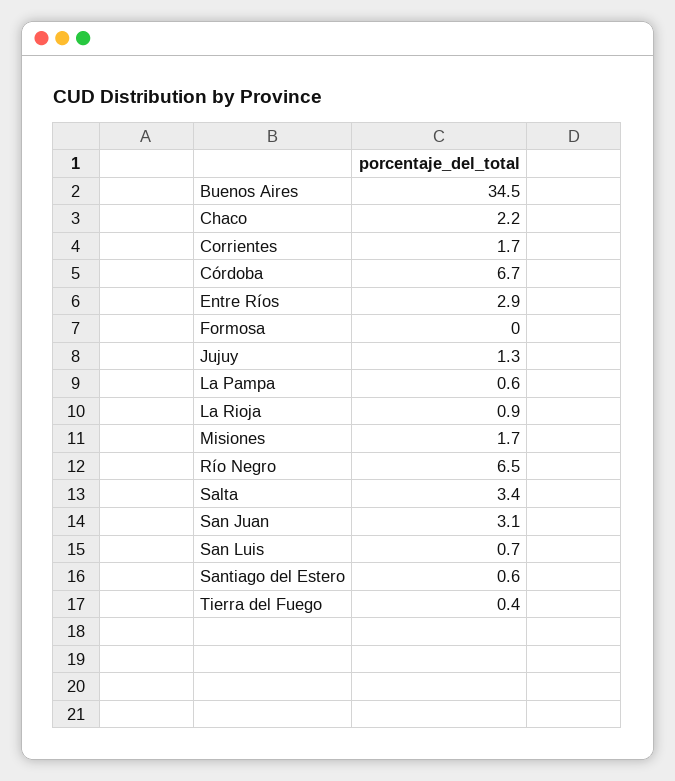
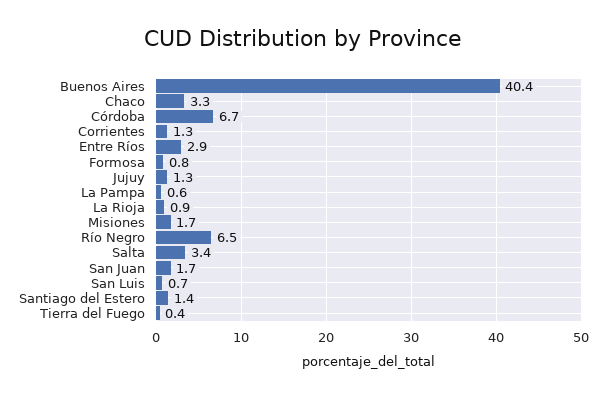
  {
-   "Buenos Aires": 34.5,
+   "Buenos Aires": 40.4,
-   "Chaco": 2.2,
+   "Chaco": 3.3,
-   "Corrientes": 1.7,
+   "Corrientes": 1.3,
    "Córdoba": 6.7,
    "Entre Ríos": 2.9,
-   "Formosa": 0,
+   "Formosa": 0.8,
    "Jujuy": 1.3,
    "La Pampa": 0.6,
    "La Rioja": 0.9,
    "Misiones": 1.7,
    "Río Negro": 6.5,
    "Salta": 3.4,
-   "San Juan": 3.1,
+   "San Juan": 1.7,
    "San Luis": 0.7,
-   "Santiago del Estero": 0.6,
+   "Santiago del Estero": 1.4,
    "Tierra del Fuego": 0.4
  }

